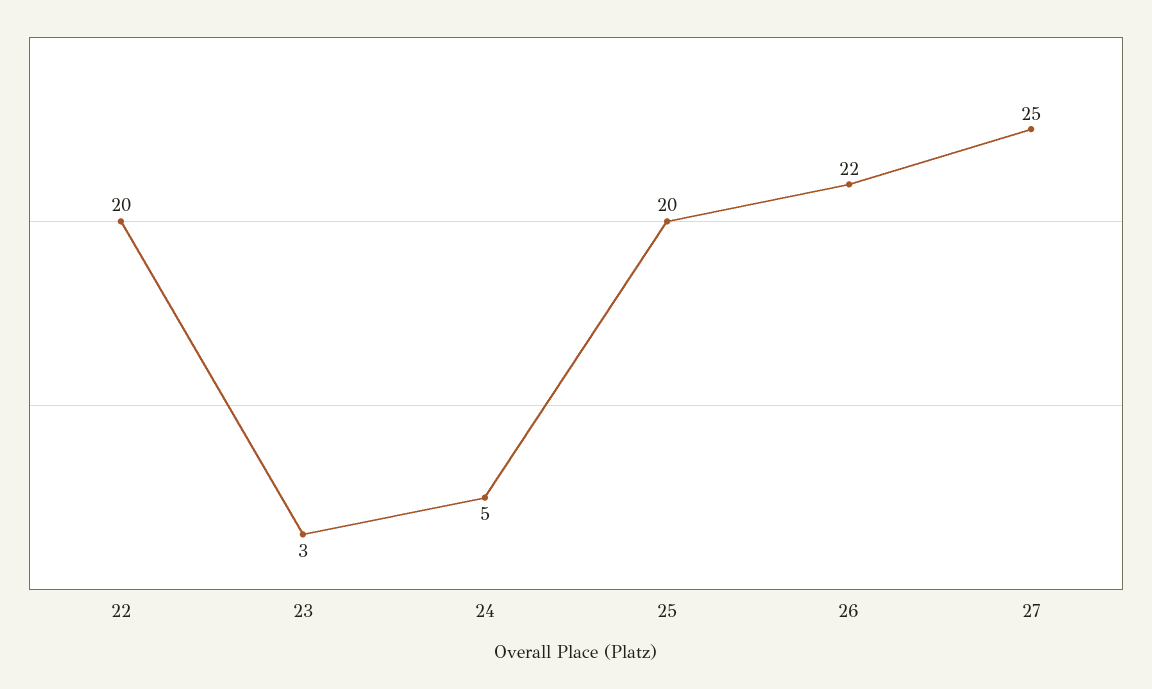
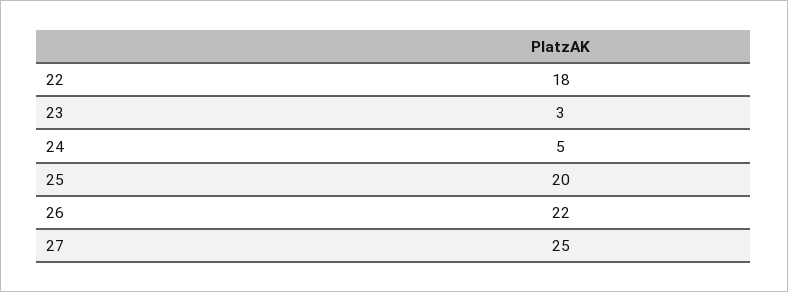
  {
-   "22": 20,
+   "22": 18,
    "23": 3,
    "24": 5,
    "25": 20,
    "26": 22,
    "27": 25
  }

